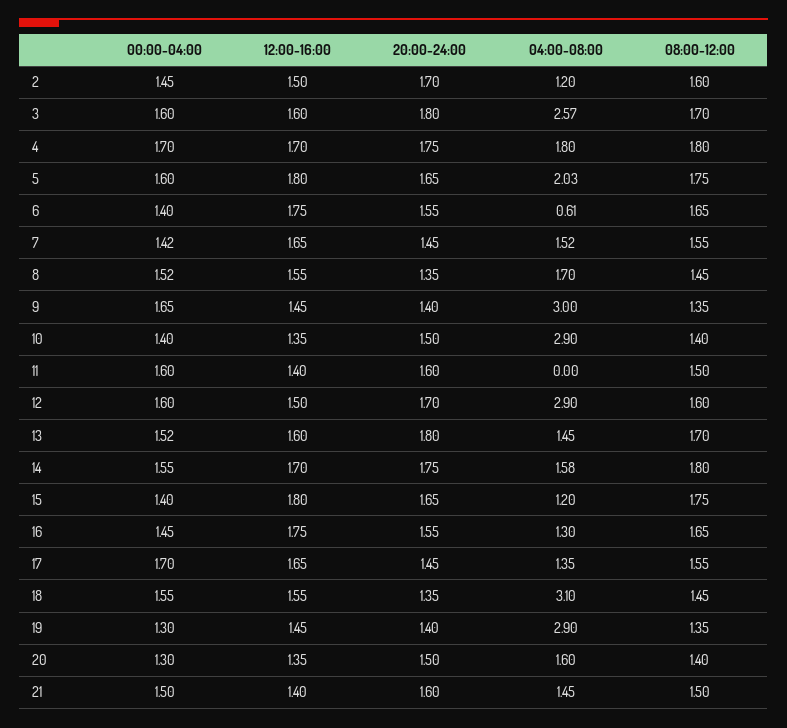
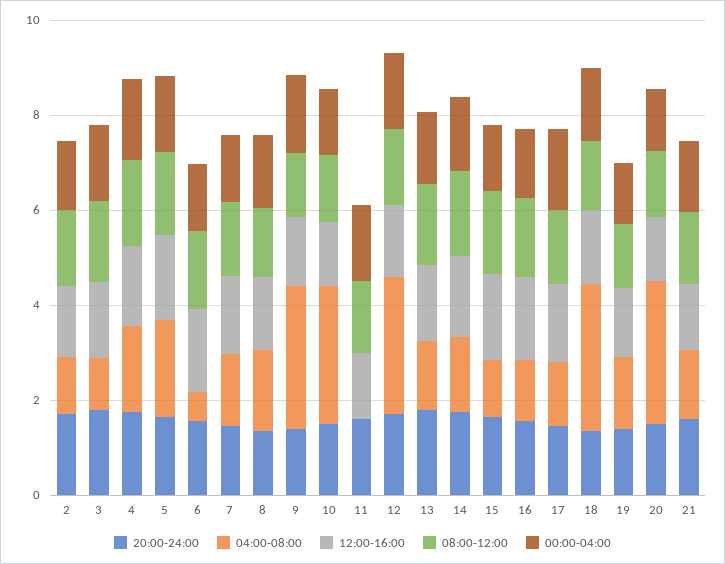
  {
    "00:00-04:00": {
      "2": 1.45,
      "3": 1.6,
      "4": 1.7,
      "5": 1.6,
      "6": 1.4,
      "7": 1.42,
      "8": 1.52,
      "9": 1.65,
      "10": 1.4,
      "11": 1.6,
      "12": 1.6,
      "13": 1.52,
      "14": 1.55,
      "15": 1.4,
      "16": 1.45,
      "17": 1.7,
      "18": 1.55,
      "19": 1.3,
      "20": 1.3,
      "21": 1.5
    },
    "12:00-16:00": {
      "2": 1.5,
      "3": 1.6,
      "4": 1.7,
      "5": 1.8,
      "6": 1.75,
      "7": 1.65,
      "8": 1.55,
      "9": 1.45,
      "10": 1.35,
      "11": 1.4,
      "12": 1.5,
      "13": 1.6,
      "14": 1.7,
      "15": 1.8,
      "16": 1.75,
      "17": 1.65,
      "18": 1.55,
      "19": 1.45,
      "20": 1.35,
      "21": 1.4
    },
    "20:00-24:00": {
      "2": 1.7,
      "3": 1.8,
      "4": 1.75,
      "5": 1.65,
      "6": 1.55,
      "7": 1.45,
      "8": 1.35,
      "9": 1.4,
      "10": 1.5,
      "11": 1.6,
      "12": 1.7,
      "13": 1.8,
      "14": 1.75,
      "15": 1.65,
      "16": 1.55,
      "17": 1.45,
      "18": 1.35,
      "19": 1.4,
      "20": 1.5,
      "21": 1.6
    },
    "04:00-08:00": {
      "2": 1.2,
-     "3": 2.57,
+     "3": 1,
      "4": 1.8,
      "5": 2.03,
      "6": 0.61,
      "7": 1.52,
      "8": 1.7,
      "9": 3,
      "10": 2.9,
      "11": 0,
      "12": 2.9,
      "13": 1.45,
      "14": 1.58,
      "15": 1.2,
      "16": 1.3,
      "17": 1.35,
      "18": 3.1,
-     "19": 2.9,
+     "19": 1.5,
-     "20": 1.6,
+     "20": 3,
      "21": 1.45
    },
    "08:00-12:00": {
      "2": 1.6,
      "3": 1.7,
      "4": 1.8,
      "5": 1.75,
      "6": 1.65,
      "7": 1.55,
      "8": 1.45,
      "9": 1.35,
      "10": 1.4,
      "11": 1.5,
      "12": 1.6,
      "13": 1.7,
      "14": 1.8,
      "15": 1.75,
      "16": 1.65,
      "17": 1.55,
      "18": 1.45,
      "19": 1.35,
      "20": 1.4,
      "21": 1.5
    }
  }

